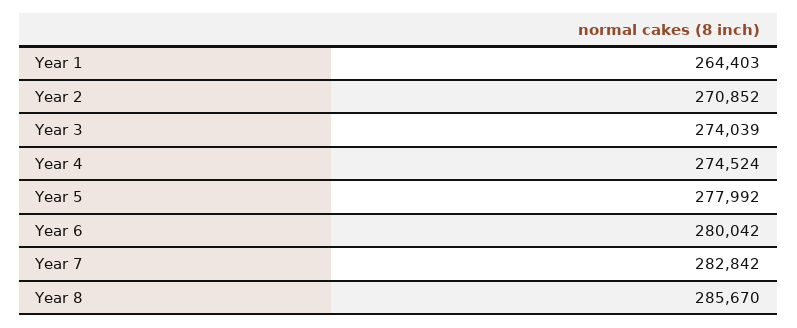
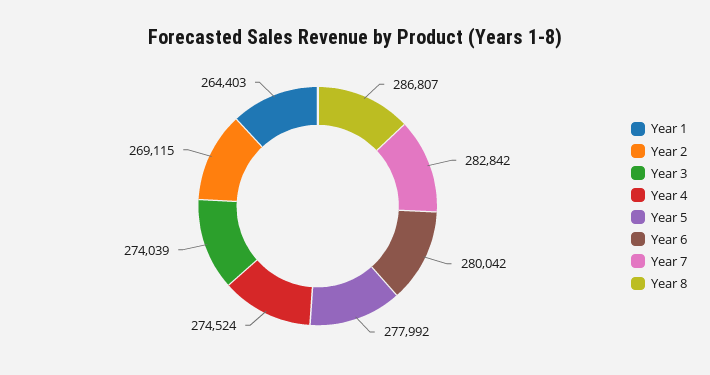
  {
    "Year 1": 264403,
-   "Year 2": 270852,
+   "Year 2": 269115,
    "Year 3": 274039,
    "Year 4": 274524,
    "Year 5": 277992,
    "Year 6": 280042,
    "Year 7": 282842,
-   "Year 8": 285670
+   "Year 8": 286807
  }

